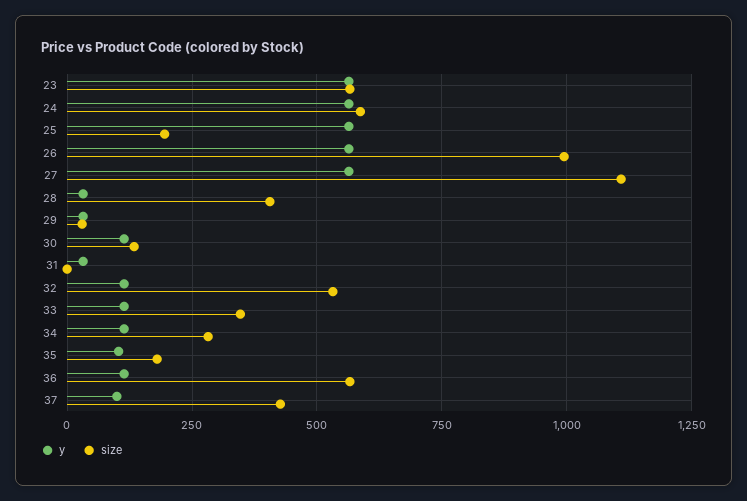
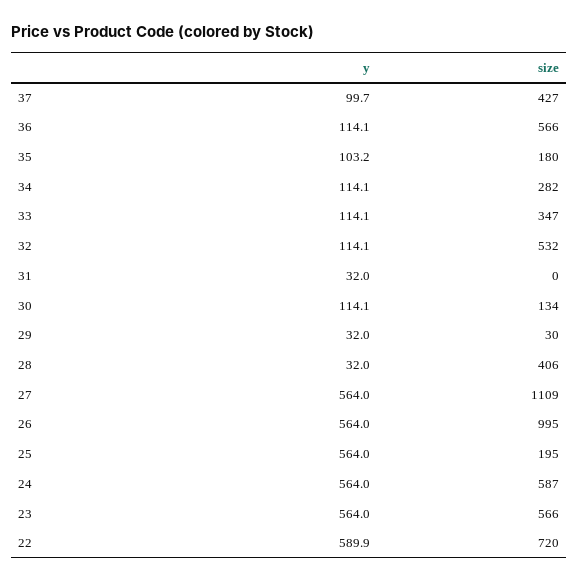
  {
    "y": {
      "23": 564,
      "24": 564,
      "25": 564,
      "26": 564,
      "27": 564,
      "28": 32,
      "29": 32,
      "30": 114.1,
      "31": 32,
      "32": 114.1,
      "33": 114.1,
      "34": 114.1,
      "35": 103.2,
      "36": 114.1,
-     "37": 99.7
+     "37": 99.7,
+     "22": 589.9
    },
    "size": {
      "23": 566,
      "24": 587,
      "25": 195,
      "26": 995,
      "27": 1109,
      "28": 406,
      "29": 30,
      "30": 134,
      "31": 0,
      "32": 532,
      "33": 347,
      "34": 282,
      "35": 180,
      "36": 566,
-     "37": 427
+     "37": 427,
+     "22": 720
    }
  }

